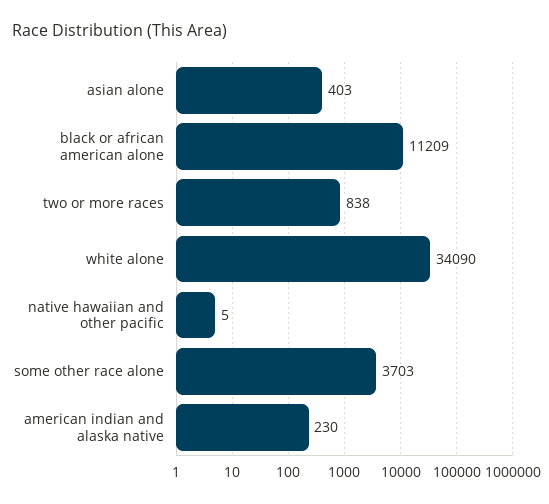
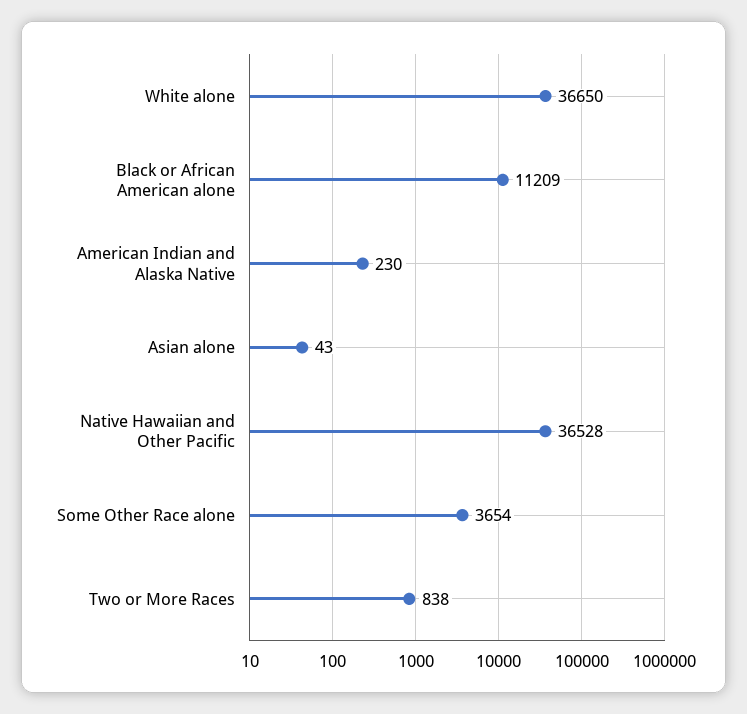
  {
-   "asian alone": 403,
+   "asian alone": 43,
    "black or african american alone": 11209,
    "two or more races": 838,
-   "white alone": 34090,
+   "white alone": 36650,
-   "native hawaiian and other pacific": 5,
+   "native hawaiian and other pacific": 36528,
-   "some other race alone": 3703,
+   "some other race alone": 3654,
    "american indian and alaska native": 230
  }

